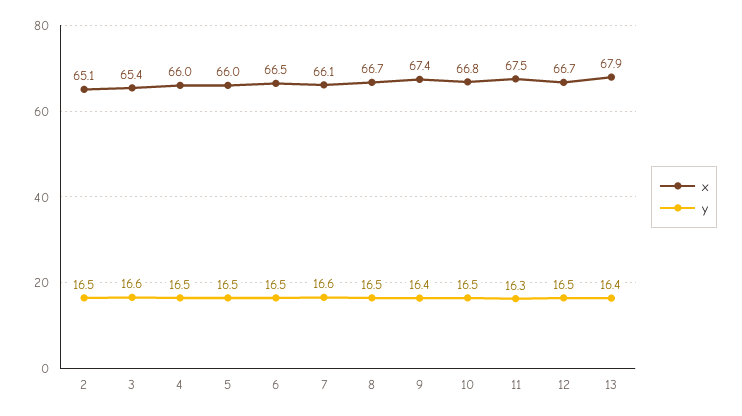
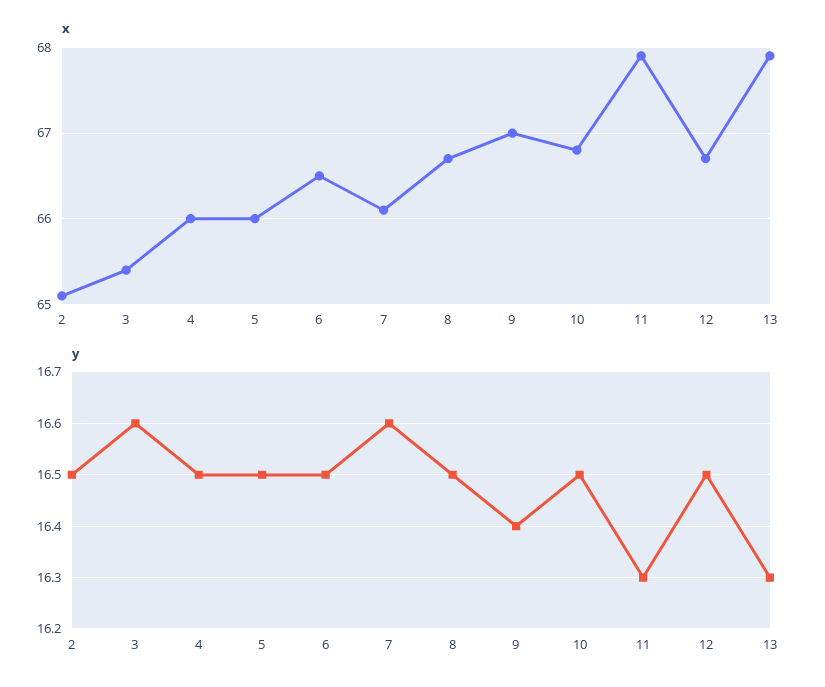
  {
    "x": {
      "2": 65.1,
      "3": 65.4,
      "4": 66,
      "5": 66,
      "6": 66.5,
      "7": 66.1,
      "8": 66.7,
-     "9": 67.4,
+     "9": 67,
      "10": 66.8,
-     "11": 67.5,
+     "11": 67.9,
      "12": 66.7,
      "13": 67.9
    },
    "y": {
      "2": 16.5,
      "3": 16.6,
      "4": 16.5,
      "5": 16.5,
      "6": 16.5,
      "7": 16.6,
      "8": 16.5,
      "9": 16.4,
      "10": 16.5,
      "11": 16.3,
      "12": 16.5,
-     "13": 16.4
+     "13": 16.3
    }
  }

